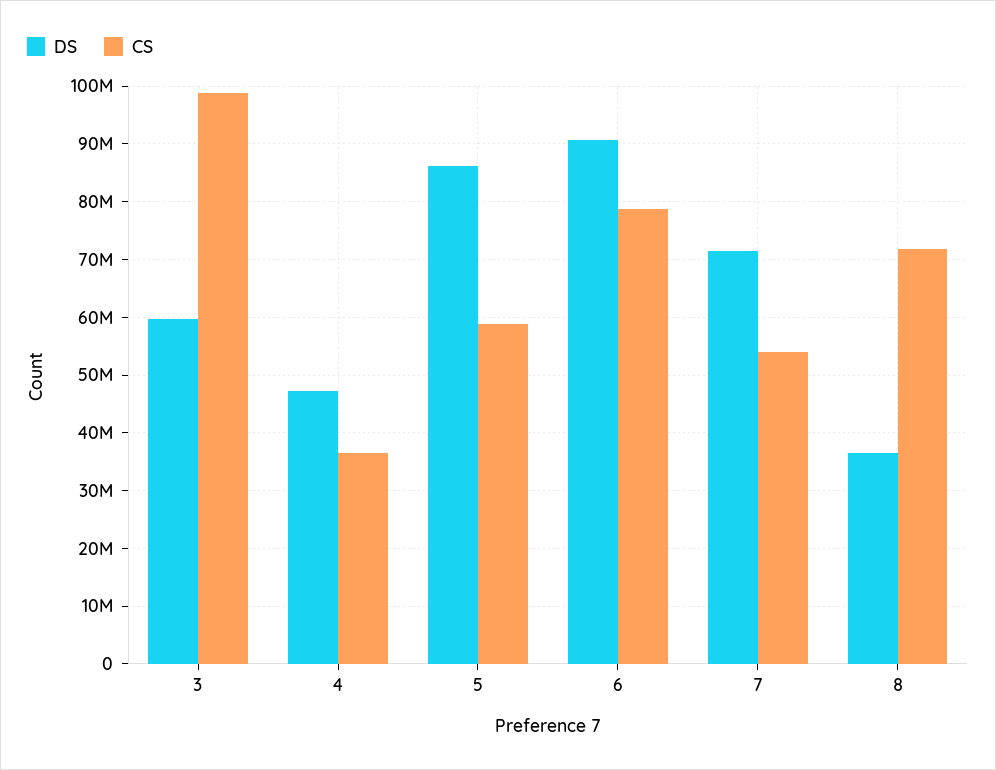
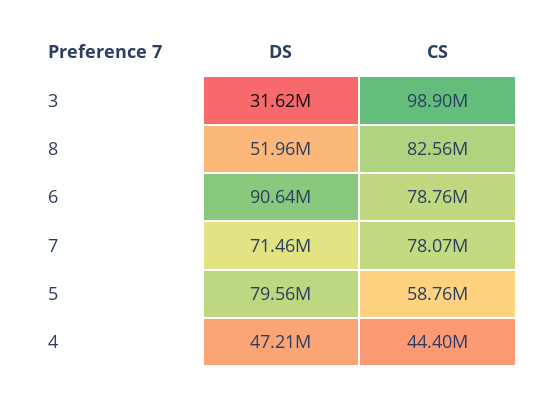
  {
    "DS": {
-     "3": 60000000,
+     "3": 31620000,
      "4": 47210000,
-     "5": 86000000,
+     "5": 79560000,
      "6": 90640000,
      "7": 71460000,
-     "8": 36000000
+     "8": 51960000
    },
    "CS": {
      "3": 98900000,
-     "4": 36000000,
+     "4": 44400000,
      "5": 58760000,
      "6": 78760000,
-     "7": 54000000,
+     "7": 78070000,
-     "8": 72000000
+     "8": 82560000
    }
  }

